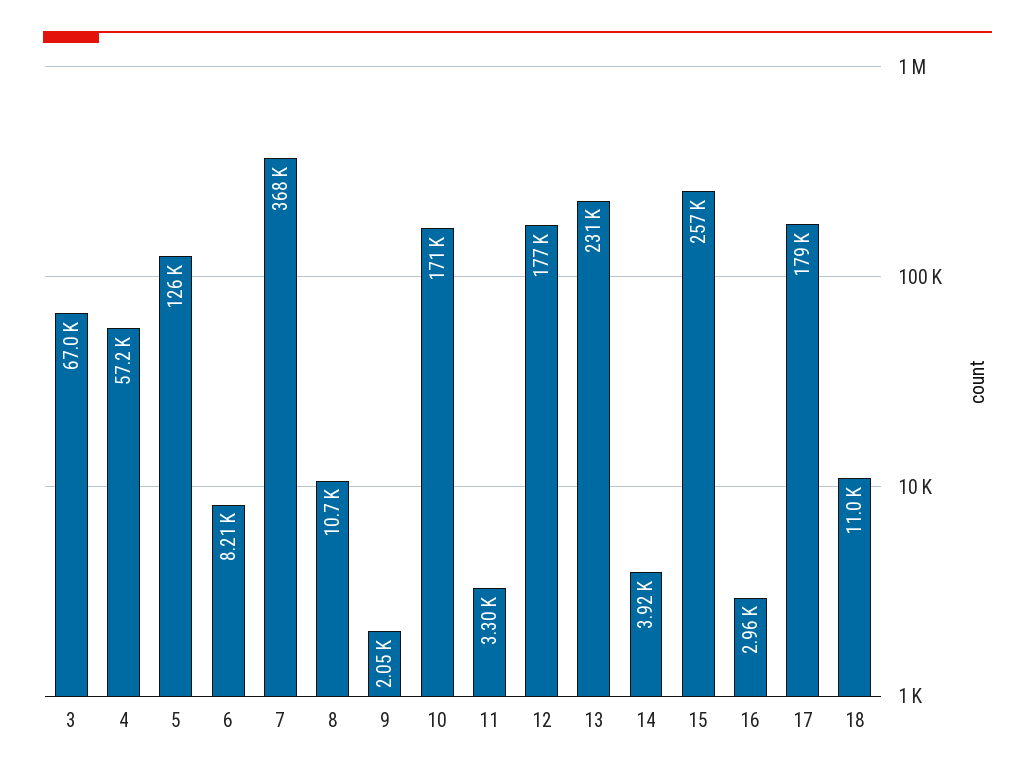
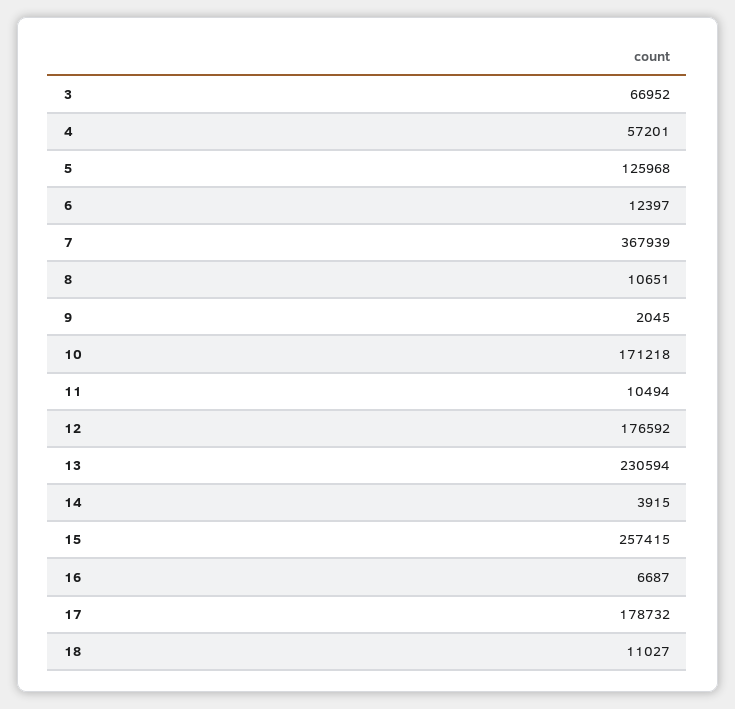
  {
    "3": 66952,
    "4": 57201,
    "5": 125968,
-   "6": 8210,
+   "6": 12397,
    "7": 367939,
    "8": 10651,
    "9": 2045,
    "10": 171218,
-   "11": 3300,
+   "11": 10494,
    "12": 176592,
    "13": 230594,
    "14": 3915,
    "15": 257415,
-   "16": 2960,
+   "16": 6687,
    "17": 178732,
    "18": 11027
  }

